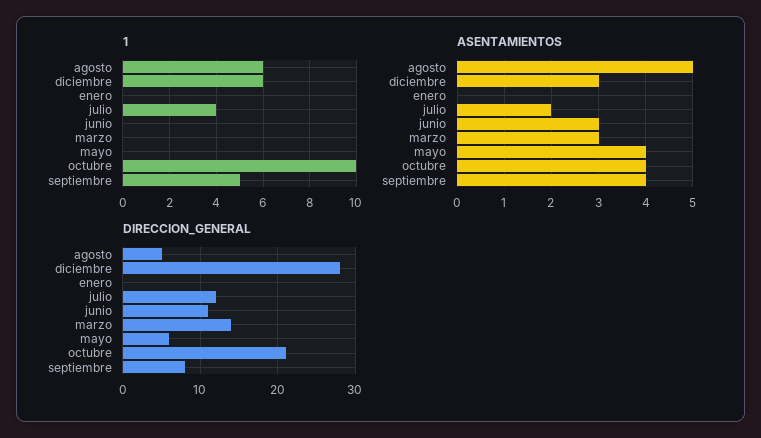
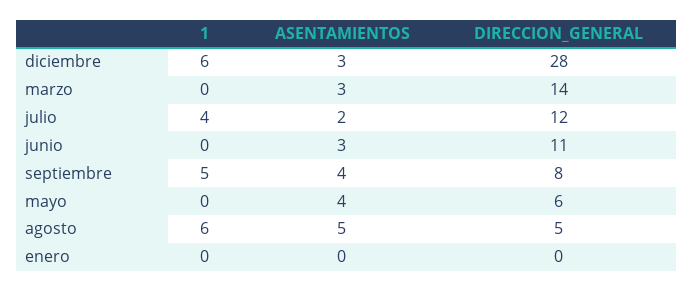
  {
    "1": {
      "agosto": 6,
      "diciembre": 6,
      "enero": 0,
      "julio": 4,
      "junio": 0,
      "marzo": 0,
      "mayo": 0,
-     "octubre": 10,
      "septiembre": 5
    },
    "ASENTAMIENTOS": {
      "agosto": 5,
      "diciembre": 3,
      "enero": 0,
      "julio": 2,
      "junio": 3,
      "marzo": 3,
      "mayo": 4,
-     "octubre": 4,
      "septiembre": 4
    },
    "DIRECCION_GENERAL": {
      "agosto": 5,
      "diciembre": 28,
      "enero": 0,
      "julio": 12,
      "junio": 11,
      "marzo": 14,
      "mayo": 6,
-     "octubre": 21,
      "septiembre": 8
    }
  }

